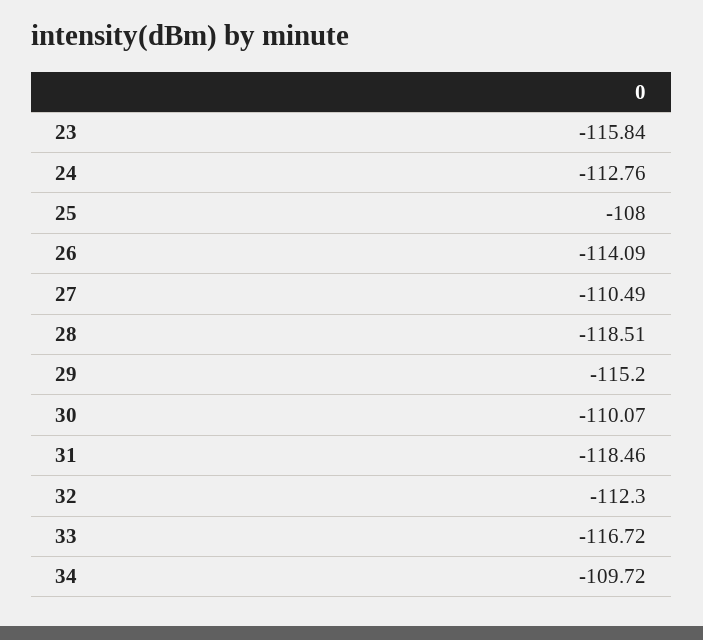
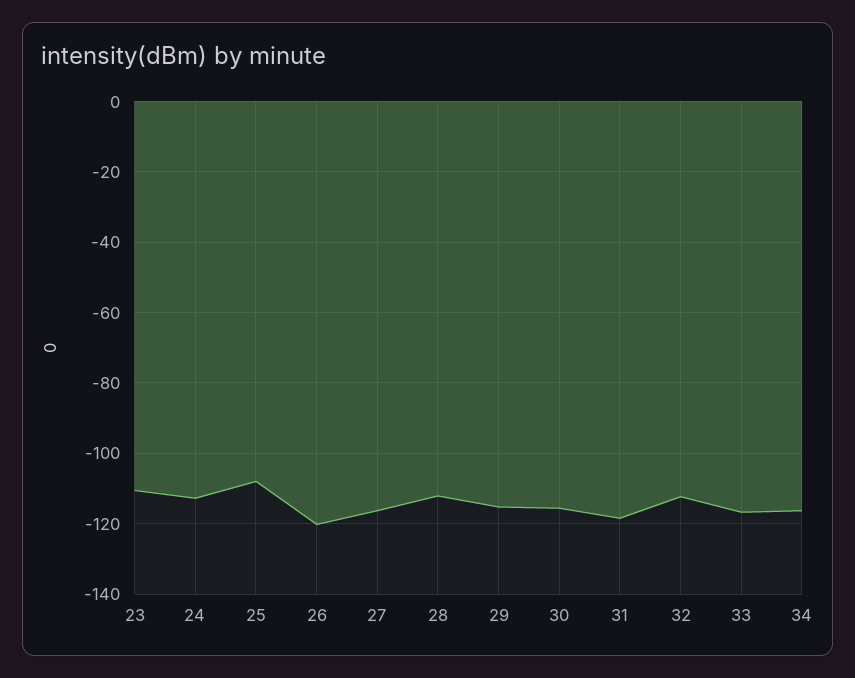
  {
-   "23": -115.84,
+   "23": -110,
    "24": -112.76,
    "25": -108,
-   "26": -114.09,
+   "26": -120,
-   "27": -110.49,
+   "27": -116,
-   "28": -118.51,
+   "28": -112,
    "29": -115.2,
-   "30": -110.07,
+   "30": -116,
    "31": -118.46,
    "32": -112.3,
    "33": -116.72,
-   "34": -109.72
+   "34": -116
  }

